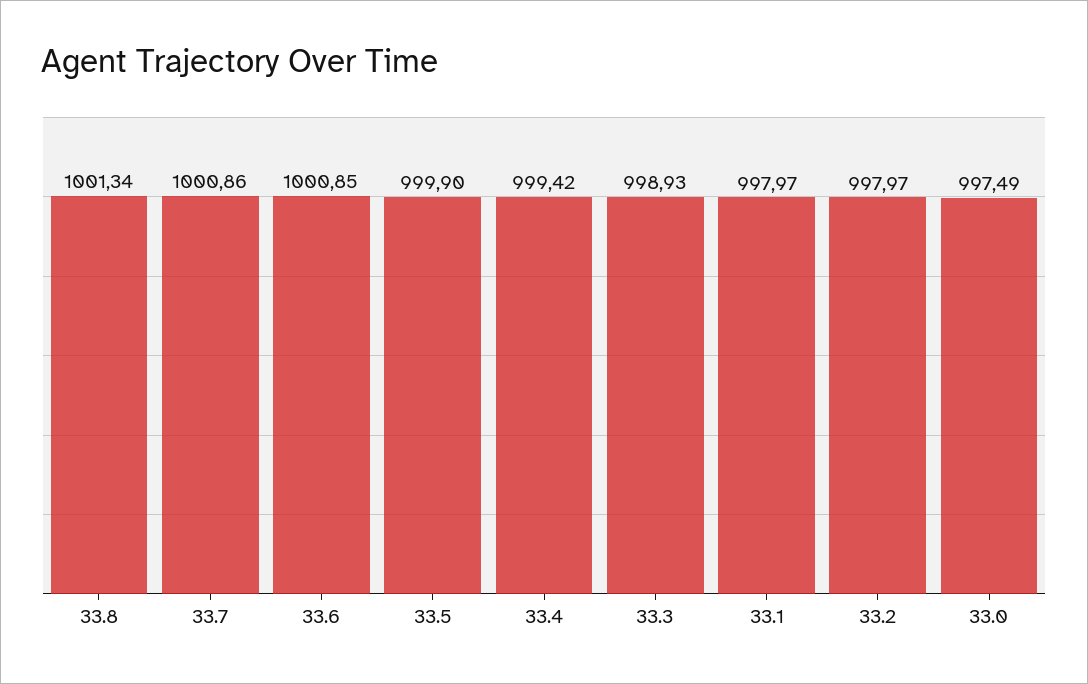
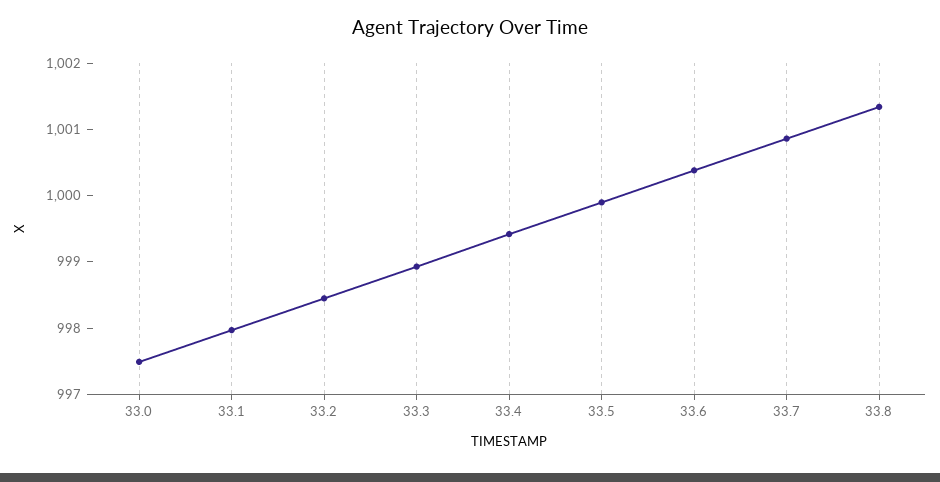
  {
    "33.8": 1001.34,
    "33.7": 1000.86,
-   "33.6": 1000.85,
+   "33.6": 1000.4,
    "33.5": 999.9,
    "33.4": 999.42,
    "33.3": 998.93,
    "33.1": 997.97,
-   "33.2": 997.97,
+   "33.2": 998.4,
    "33.0": 997.49
  }

